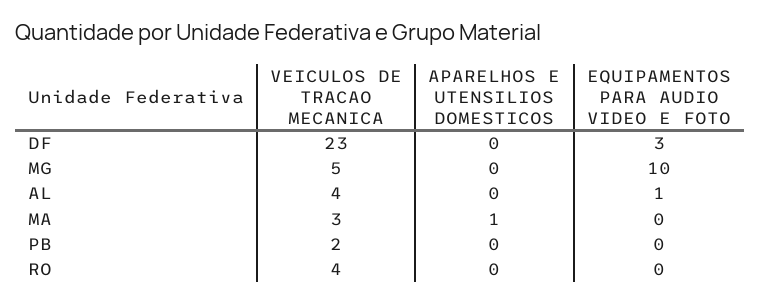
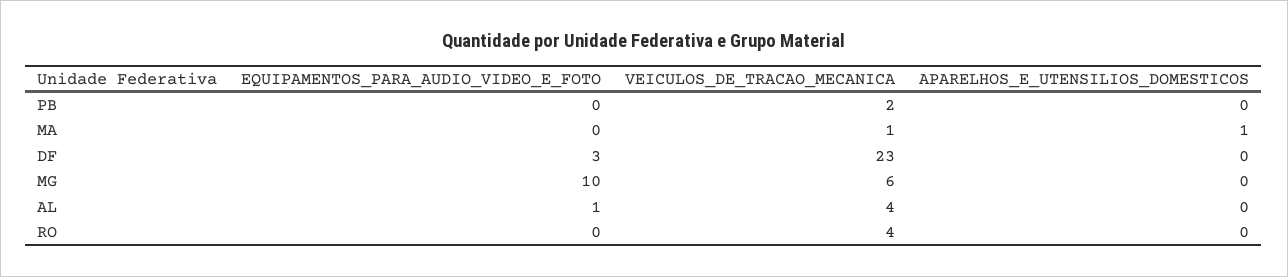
  {
    "VEICULOS DE TRACAO MECANICA": {
      "DF": 23,
-     "MG": 5,
+     "MG": 6,
      "AL": 4,
-     "MA": 3,
+     "MA": 1,
      "PB": 2,
      "RO": 4
    },
    "APARELHOS E UTENSILIOS DOMESTICOS": {
      "DF": 0,
      "MG": 0,
      "AL": 0,
      "MA": 1,
      "PB": 0,
      "RO": 0
    },
    "EQUIPAMENTOS PARA AUDIO VIDEO E FOTO": {
      "DF": 3,
      "MG": 10,
      "AL": 1,
      "MA": 0,
      "PB": 0,
      "RO": 0
    }
  }

